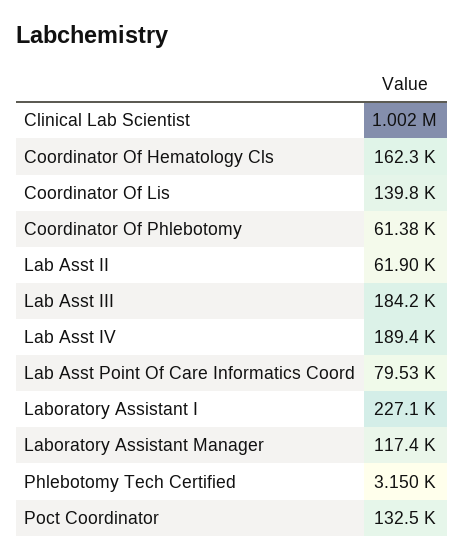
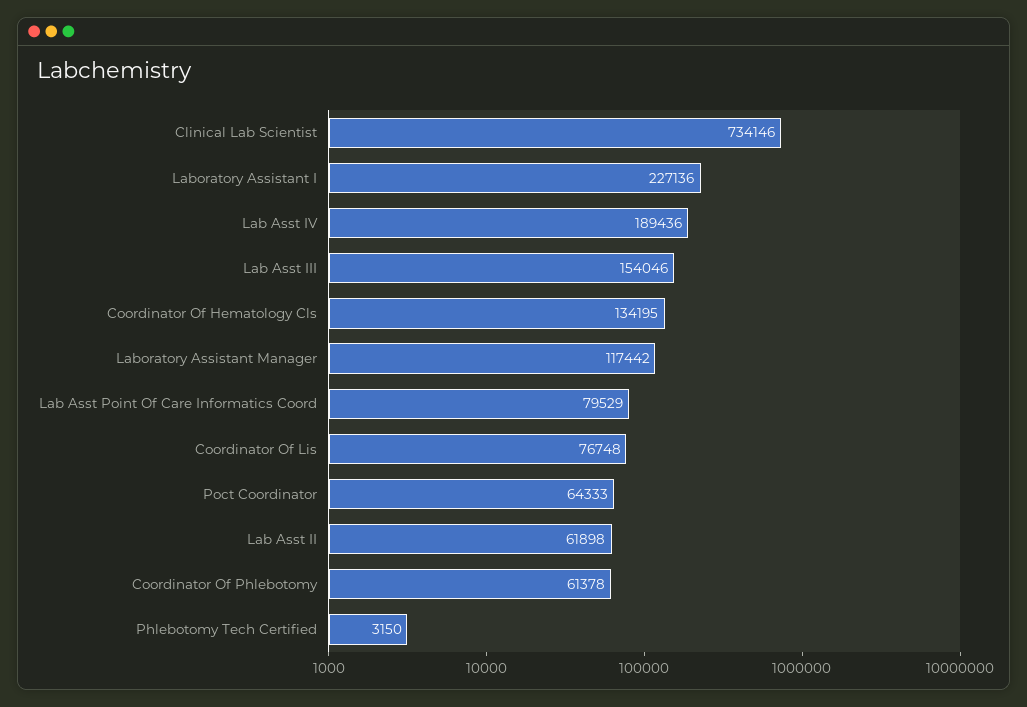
  {
-   "Clinical Lab Scientist": 1002000,
+   "Clinical Lab Scientist": 734146,
-   "Coordinator Of Hematology Cls": 162300,
+   "Coordinator Of Hematology Cls": 134195,
-   "Coordinator Of Lis": 139800,
+   "Coordinator Of Lis": 76748,
    "Coordinator Of Phlebotomy": 61378,
    "Lab Asst II": 61898,
-   "Lab Asst III": 184200,
+   "Lab Asst III": 154046,
    "Lab Asst IV": 189436,
    "Lab Asst Point Of Care Informatics Coord": 79529,
    "Laboratory Assistant I": 227136,
    "Laboratory Assistant Manager": 117442,
    "Phlebotomy Tech Certified": 3150,
-   "Poct Coordinator": 132500
+   "Poct Coordinator": 64333
  }

